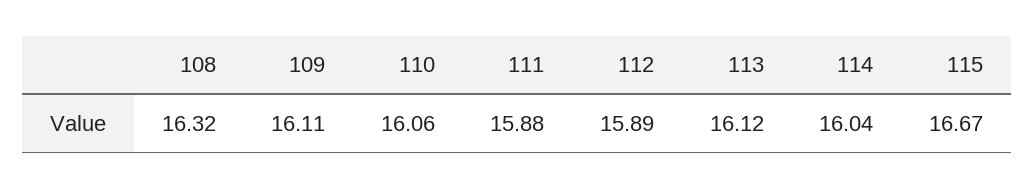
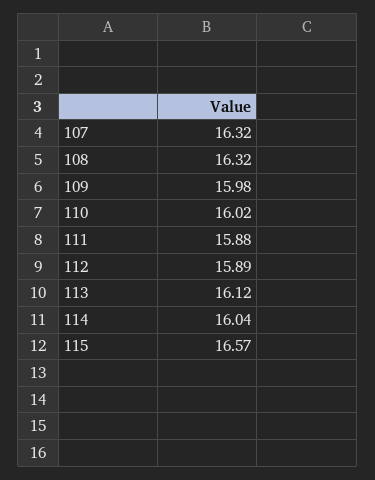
  {
    "108": 16.32,
-   "109": 16.11,
+   "109": 15.98,
-   "110": 16.06,
+   "110": 16.02,
    "111": 15.88,
    "112": 15.89,
    "113": 16.12,
    "114": 16.04,
-   "115": 16.67
+   "115": 16.57,
+   "107": 16.32
  }

